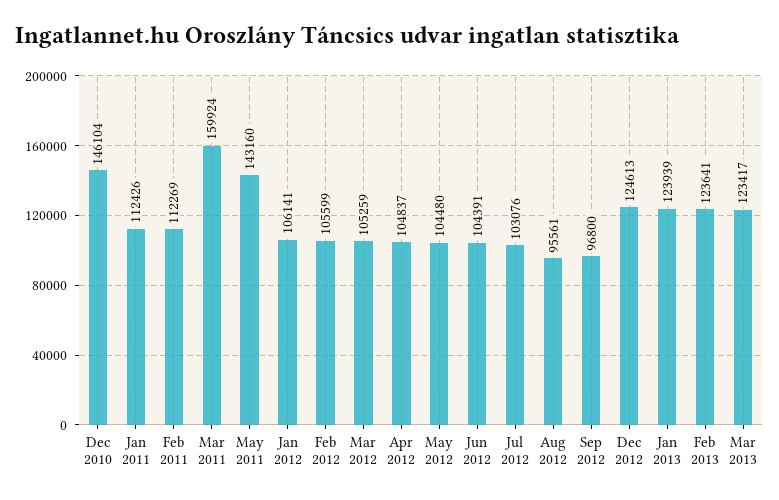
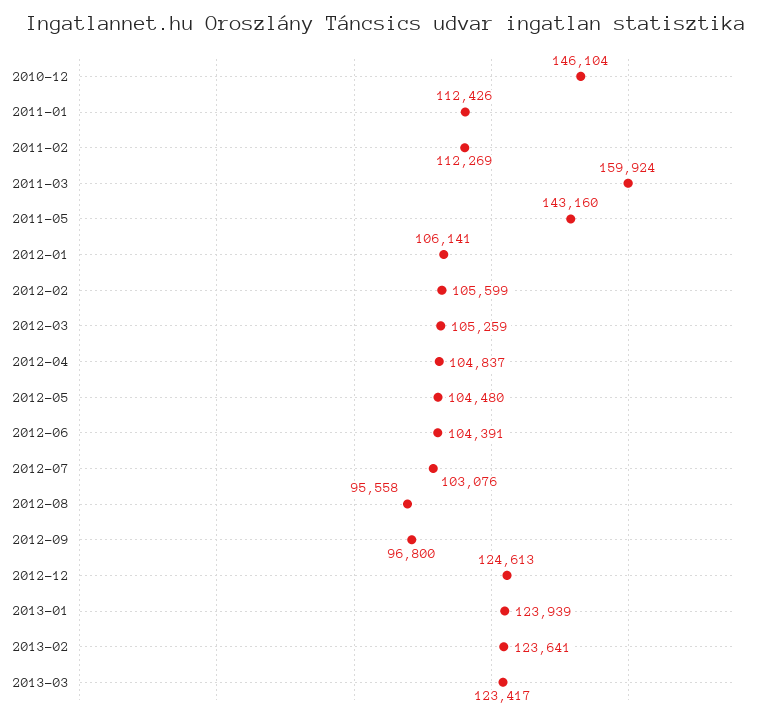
  {
    "Dec 2010": 146104,
    "Jan 2011": 112426,
    "Feb 2011": 112269,
    "Mar 2011": 159924,
    "May 2011": 143160,
    "Jan 2012": 106141,
    "Feb 2012": 105599,
    "Mar 2012": 105259,
    "Apr 2012": 104837,
    "May 2012": 104480,
    "Jun 2012": 104391,
    "Jul 2012": 103076,
-   "Aug 2012": 95561,
+   "Aug 2012": 95558,
    "Sep 2012": 96800,
    "Dec 2012": 124613,
    "Jan 2013": 123939,
    "Feb 2013": 123641,
    "Mar 2013": 123417
  }

